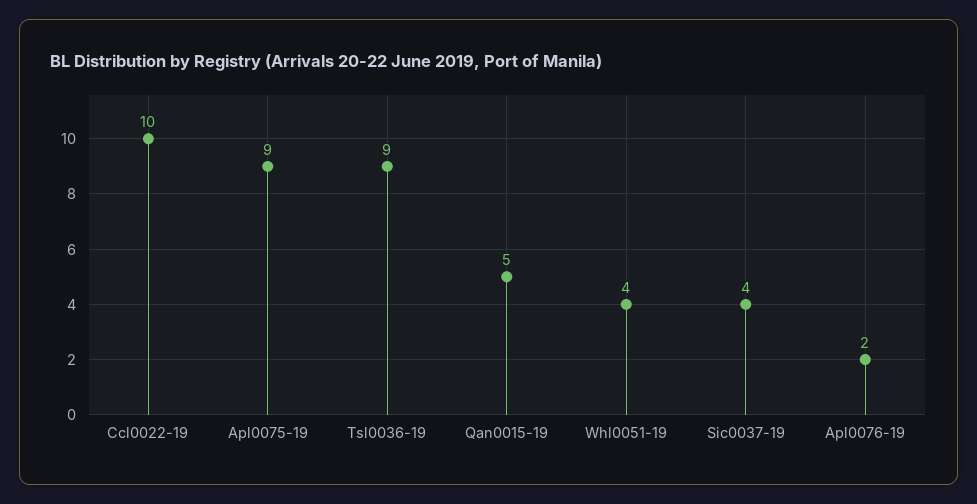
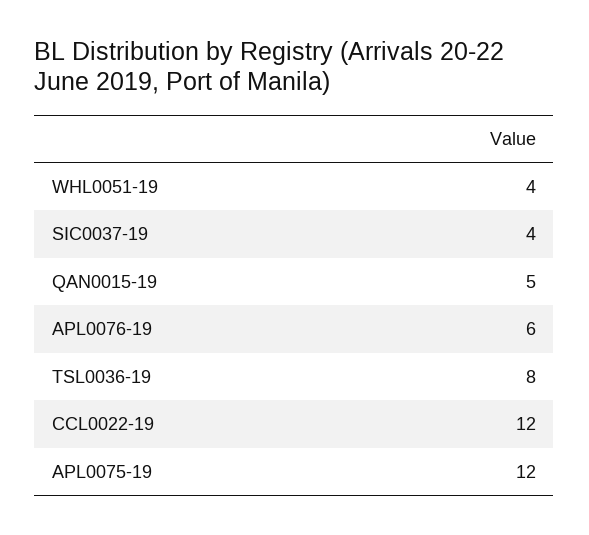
  {
-   "Ccl0022-19": 10,
+   "Ccl0022-19": 12,
-   "Apl0075-19": 9,
+   "Apl0075-19": 12,
-   "Tsl0036-19": 9,
+   "Tsl0036-19": 8,
    "Qan0015-19": 5,
    "Whl0051-19": 4,
    "Sic0037-19": 4,
-   "Apl0076-19": 2
+   "Apl0076-19": 6
  }

